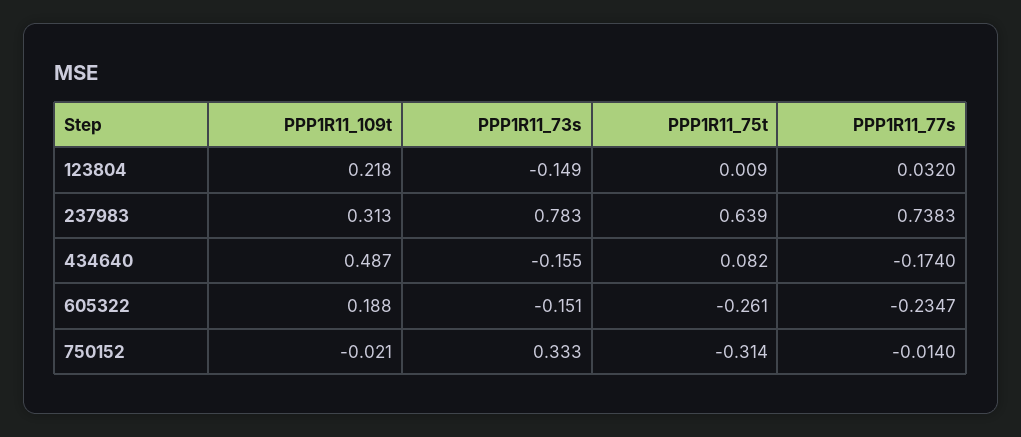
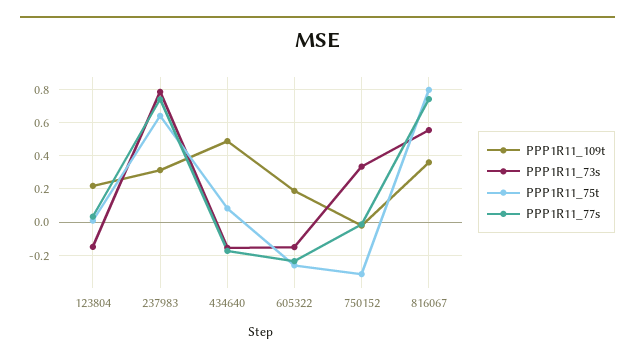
  {
    "PPP1R11_109t": {
      "123804": 0.218,
      "237983": 0.313,
      "434640": 0.487,
      "605322": 0.188,
-     "750152": -0.021
+     "750152": -0.021,
+     "816067": 0.35
    },
    "PPP1R11_73s": {
      "123804": -0.149,
      "237983": 0.783,
      "434640": -0.155,
      "605322": -0.151,
-     "750152": 0.333
+     "750152": 0.333,
+     "816067": 0.55
    },
    "PPP1R11_75t": {
      "123804": 0.009,
      "237983": 0.639,
      "434640": 0.082,
      "605322": -0.261,
-     "750152": -0.314
+     "750152": -0.314,
+     "816067": 0.8
    },
    "PPP1R11_77s": {
      "123804": 0.032,
      "237983": 0.7383,
      "434640": -0.174,
      "605322": -0.2347,
-     "750152": -0.014
+     "750152": -0.014,
+     "816067": 0.75
    }
  }

